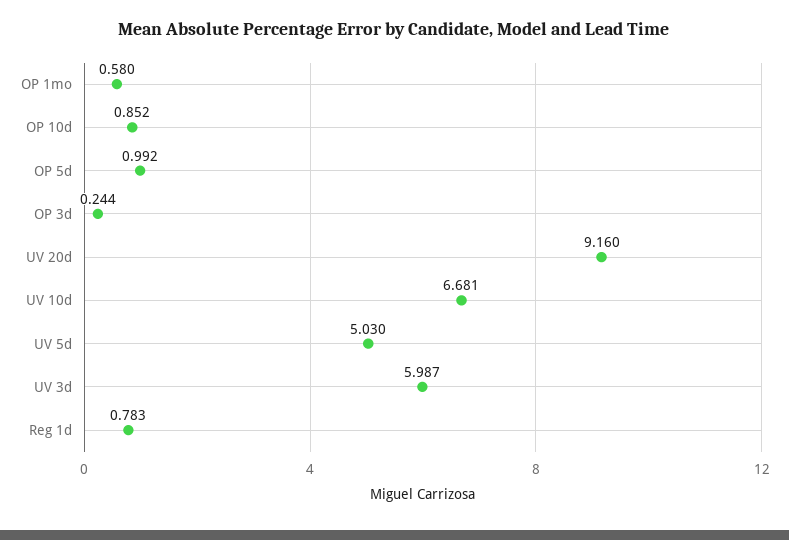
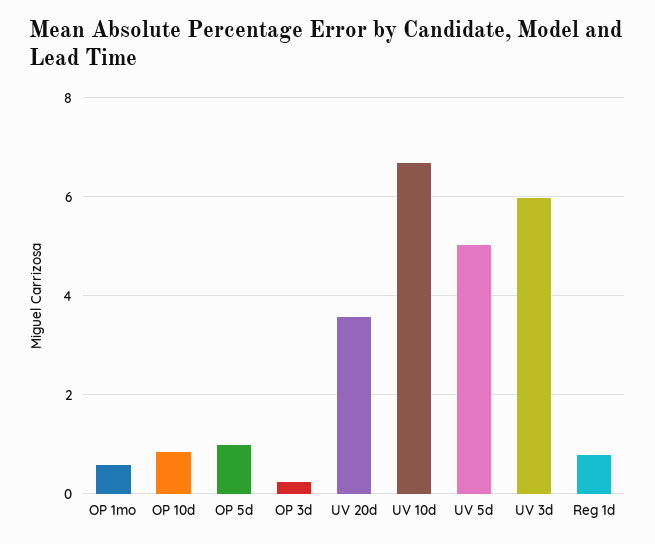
  {
    "OP 1mo": 0.58,
    "OP 10d": 0.852,
    "OP 5d": 0.992,
    "OP 3d": 0.244,
-   "UV 20d": 9.16,
+   "UV 20d": 3.6,
    "UV 10d": 6.681,
    "UV 5d": 5.03,
    "UV 3d": 5.987,
    "Reg 1d": 0.783
  }

